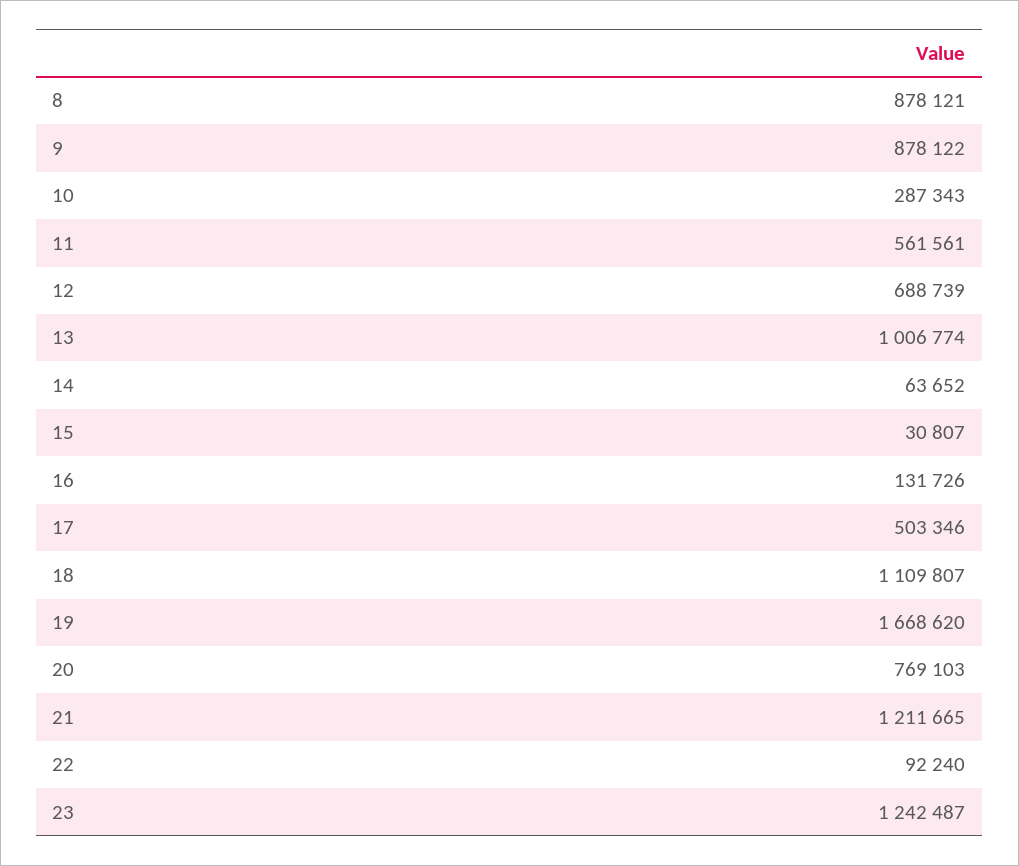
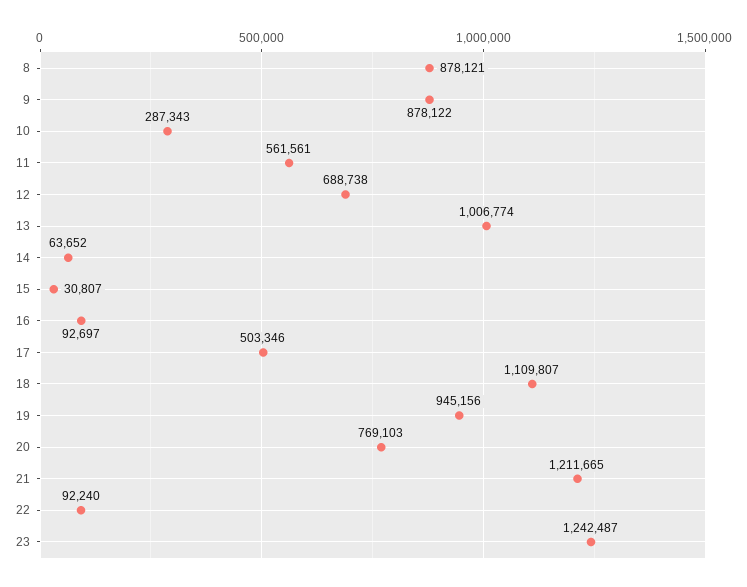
  {
    "8": 878121,
    "9": 878122,
    "10": 287343,
    "11": 561561,
-   "12": 688739,
+   "12": 688738,
    "13": 1006774,
    "14": 63652,
    "15": 30807,
-   "16": 131726,
+   "16": 92697,
    "17": 503346,
    "18": 1109807,
-   "19": 1668620,
+   "19": 945156,
    "20": 769103,
    "21": 1211665,
    "22": 92240,
    "23": 1242487
  }

